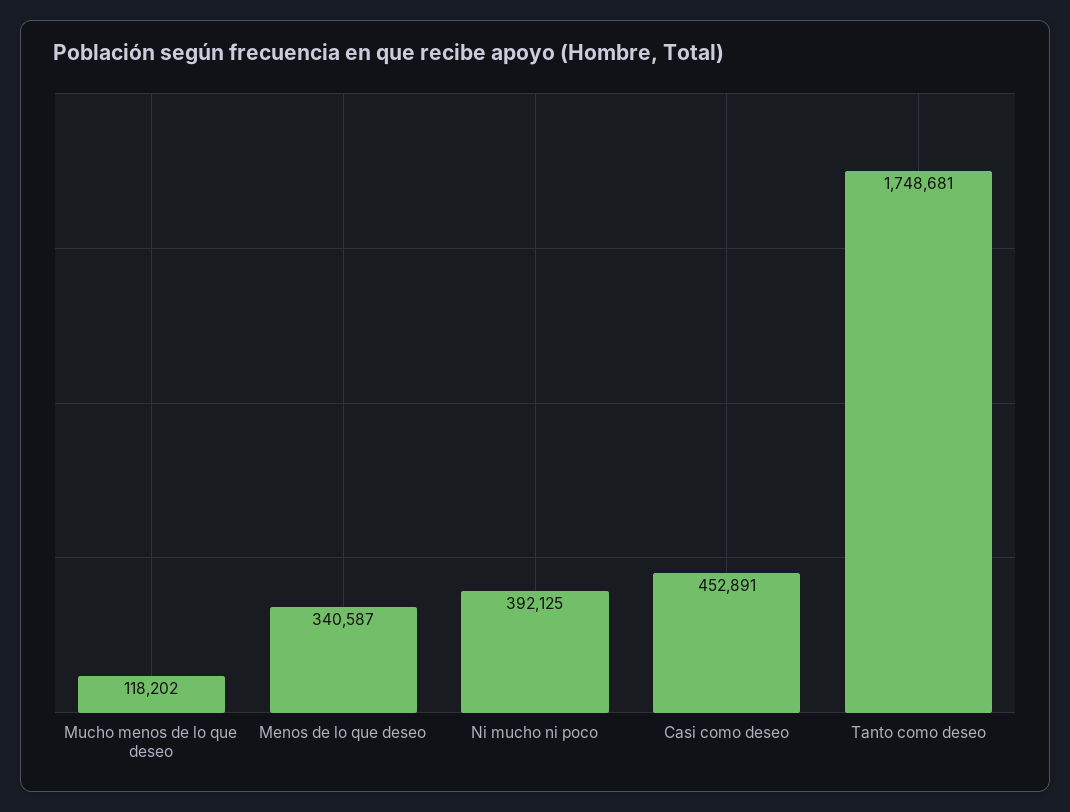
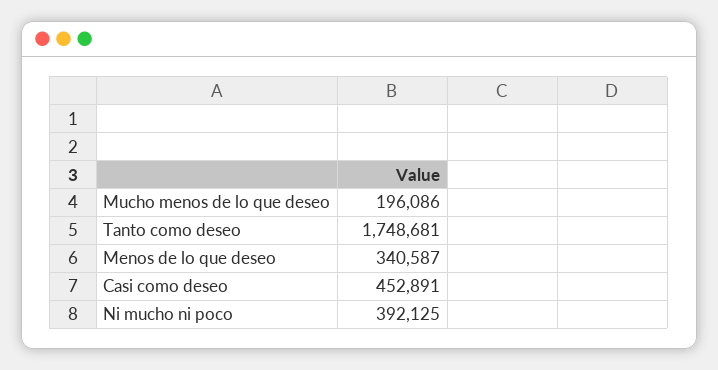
  {
-   "Mucho menos de lo que deseo": 118202,
+   "Mucho menos de lo que deseo": 196086,
    "Menos de lo que deseo": 340587,
    "Ni mucho ni poco": 392125,
    "Casi como deseo": 452891,
    "Tanto como deseo": 1748681
  }

